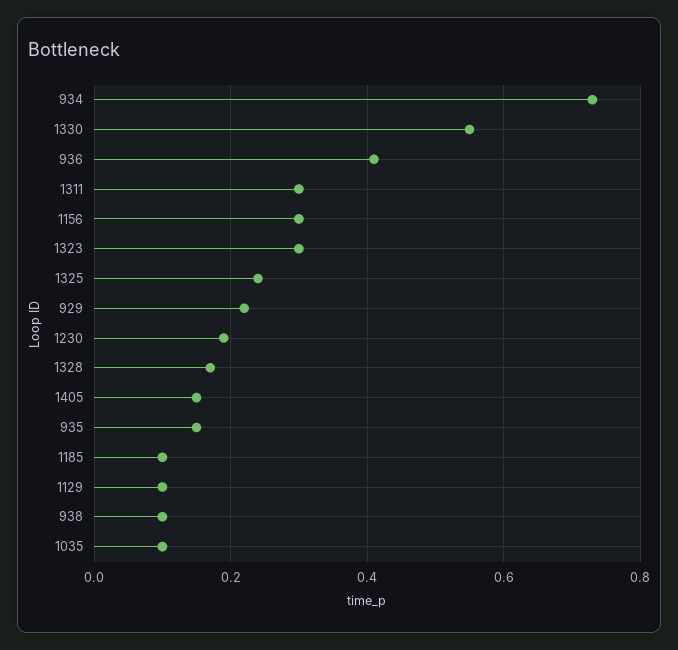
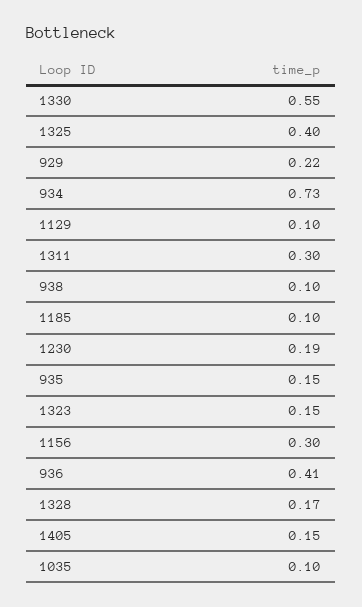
  {
    "934": 0.73,
    "1330": 0.55,
    "936": 0.41,
    "1311": 0.3,
    "1156": 0.3,
-   "1323": 0.3,
+   "1323": 0.15,
-   "1325": 0.25,
+   "1325": 0.4,
    "929": 0.22,
    "1230": 0.19,
    "1328": 0.17,
    "1405": 0.15,
    "935": 0.15,
    "1185": 0.1,
    "1129": 0.1,
    "938": 0.1,
    "1035": 0.1
  }

